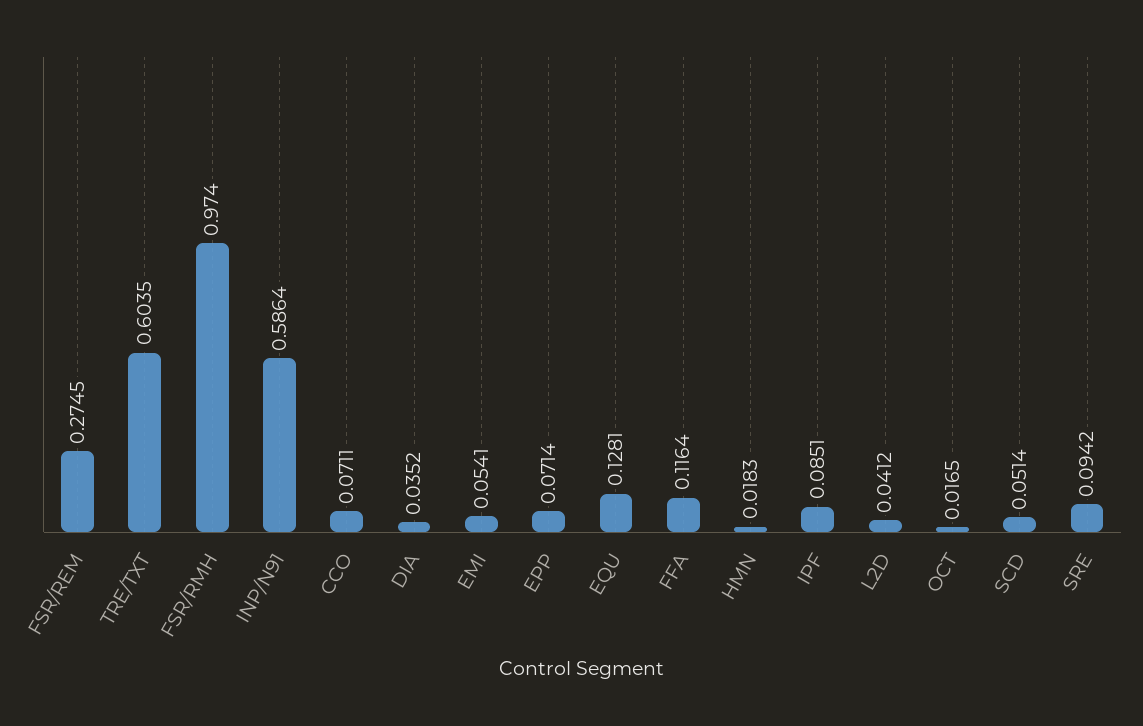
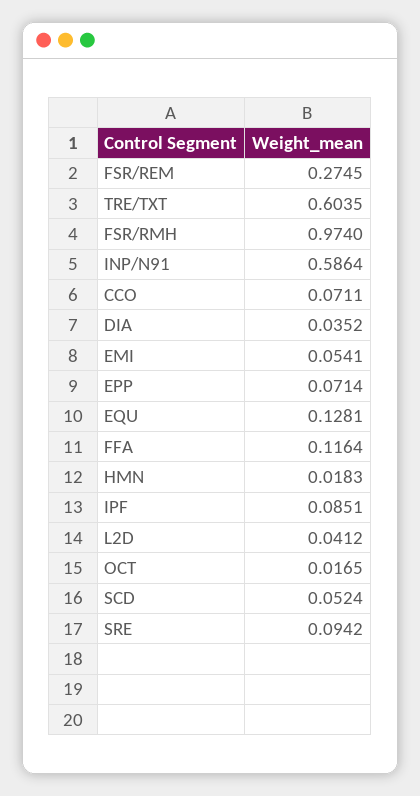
  {
    "FSR/REM": 0.2745,
    "TRE/TXT": 0.6035,
    "FSR/RMH": 0.974,
    "INP/N91": 0.5864,
    "CCO": 0.0711,
    "DIA": 0.0352,
    "EMI": 0.0541,
    "EPP": 0.0714,
    "EQU": 0.1281,
    "FFA": 0.1164,
    "HMN": 0.0183,
    "IPF": 0.0851,
    "L2D": 0.0412,
    "OCT": 0.0165,
-   "SCD": 0.0514,
+   "SCD": 0.0524,
    "SRE": 0.0942
  }

